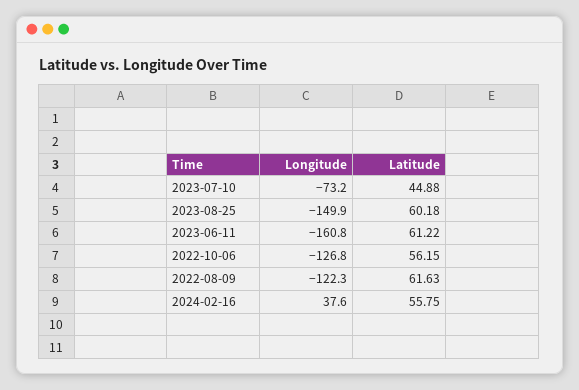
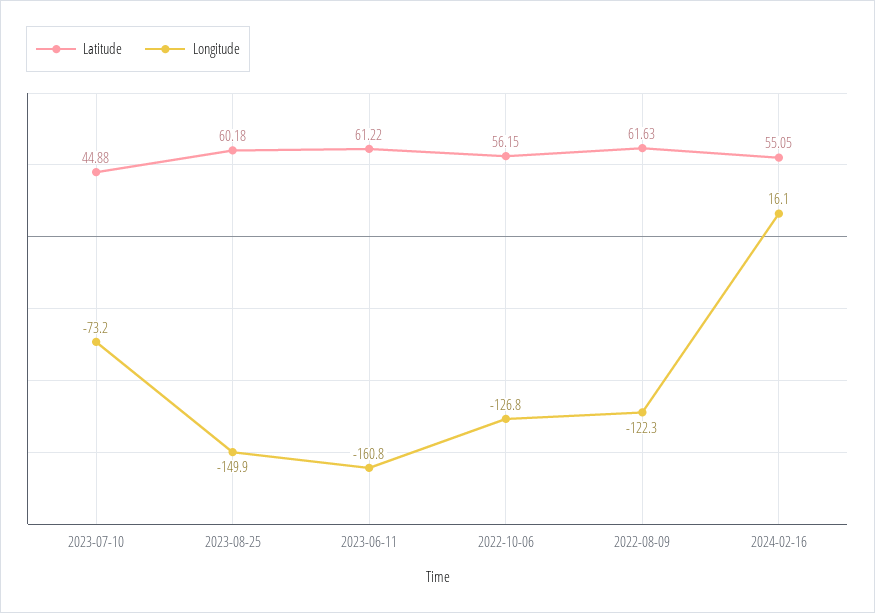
  {
    "Longitude": {
      "2023-07-10": -73.2,
      "2023-08-25": -149.9,
      "2023-06-11": -160.8,
      "2022-10-06": -126.8,
      "2022-08-09": -122.3,
-     "2024-02-16": 37.6
+     "2024-02-16": 16.1
    },
    "Latitude": {
      "2023-07-10": 44.88,
      "2023-08-25": 60.18,
      "2023-06-11": 61.22,
      "2022-10-06": 56.15,
      "2022-08-09": 61.63,
-     "2024-02-16": 55.75
+     "2024-02-16": 55.05
    }
  }

